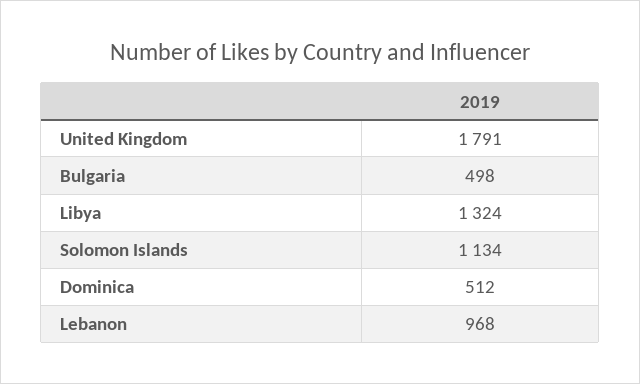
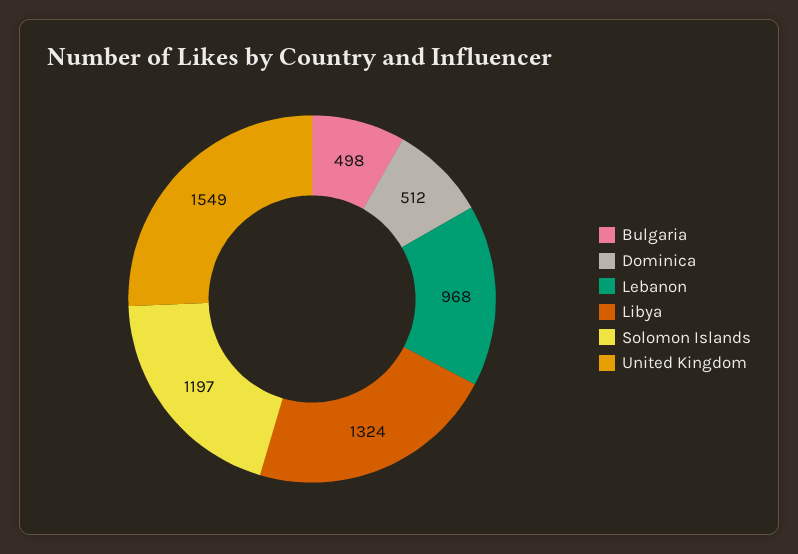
  {
-   "United Kingdom": 1791,
+   "United Kingdom": 1549,
    "Bulgaria": 498,
    "Libya": 1324,
-   "Solomon Islands": 1134,
+   "Solomon Islands": 1197,
    "Dominica": 512,
    "Lebanon": 968
  }

